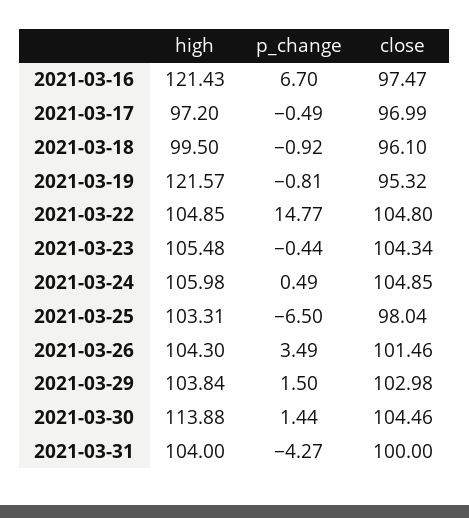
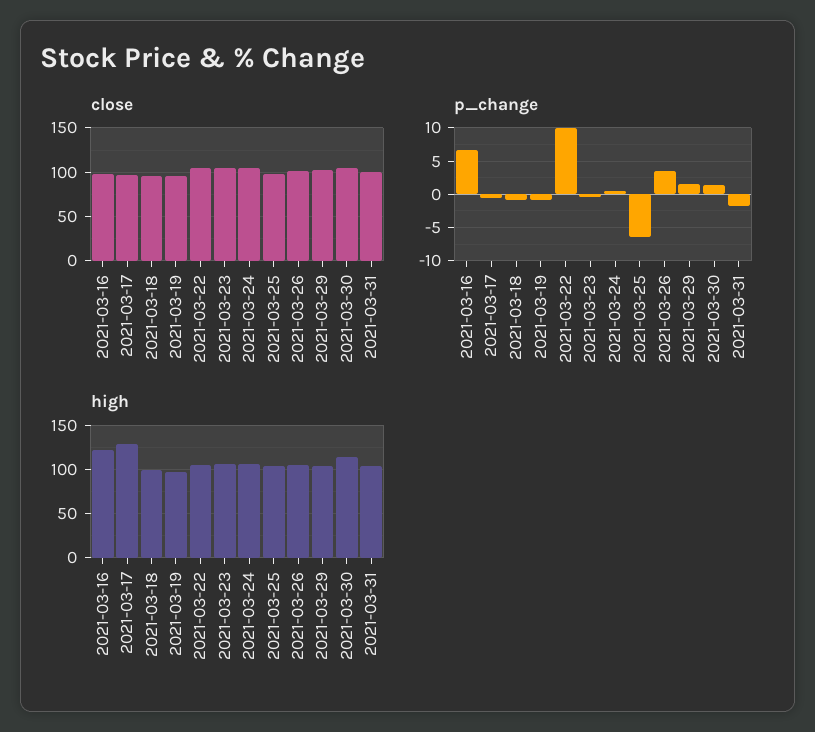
  {
    "high": {
      "2021-03-16": 121.43,
-     "2021-03-17": 97.2,
+     "2021-03-17": 130,
      "2021-03-18": 99.5,
-     "2021-03-19": 121.57,
+     "2021-03-19": 100,
      "2021-03-22": 104.85,
      "2021-03-23": 105.48,
      "2021-03-24": 105.98,
      "2021-03-25": 103.31,
      "2021-03-26": 104.3,
      "2021-03-29": 103.84,
      "2021-03-30": 113.88,
      "2021-03-31": 104
    },
    "p_change": {
      "2021-03-16": 6.7,
      "2021-03-17": -0.49,
      "2021-03-18": -0.92,
      "2021-03-19": -0.81,
-     "2021-03-22": 14.77,
+     "2021-03-22": 10,
      "2021-03-23": -0.44,
      "2021-03-24": 0.49,
      "2021-03-25": -6.5,
      "2021-03-26": 3.49,
      "2021-03-29": 1.5,
      "2021-03-30": 1.44,
-     "2021-03-31": -4.27
+     "2021-03-31": -2
    },
    "close": {
      "2021-03-16": 97.47,
      "2021-03-17": 96.99,
      "2021-03-18": 96.1,
      "2021-03-19": 95.32,
      "2021-03-22": 104.8,
      "2021-03-23": 104.34,
      "2021-03-24": 104.85,
      "2021-03-25": 98.04,
      "2021-03-26": 101.46,
      "2021-03-29": 102.98,
      "2021-03-30": 104.46,
      "2021-03-31": 100
    }
  }

